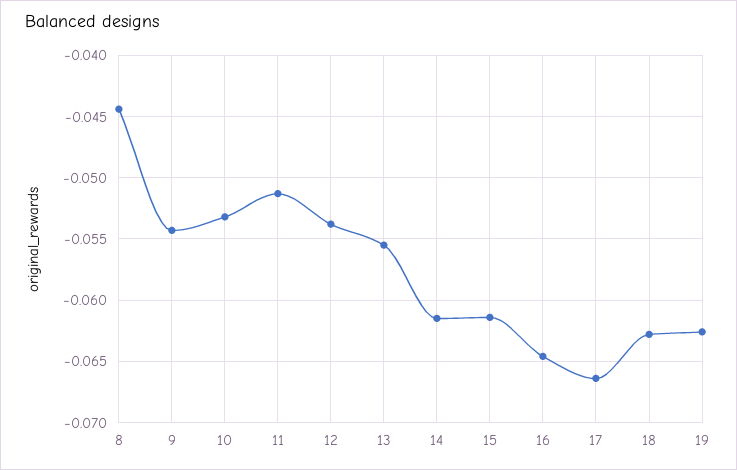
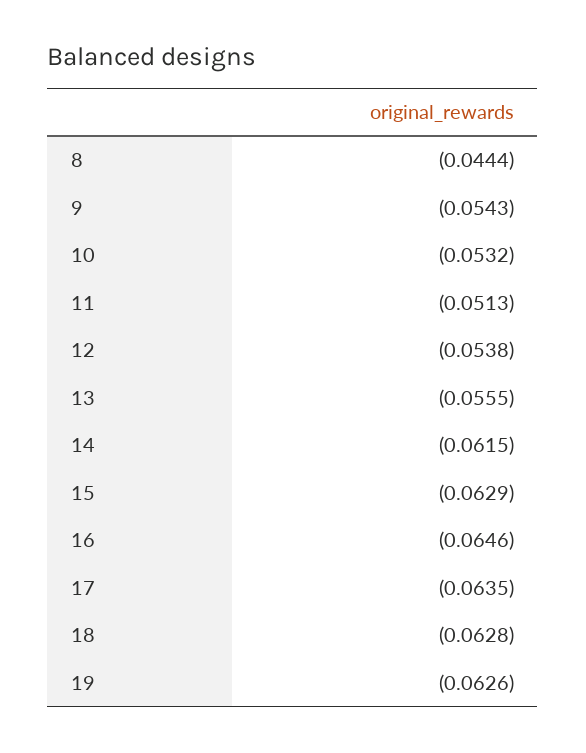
  {
    "8": -0.0444,
    "9": -0.0543,
    "10": -0.0532,
    "11": -0.0513,
    "12": -0.0538,
    "13": -0.0555,
    "14": -0.0615,
-   "15": -0.0615,
+   "15": -0.0629,
    "16": -0.0646,
-   "17": -0.0665,
+   "17": -0.0635,
    "18": -0.0628,
    "19": -0.0626
  }

